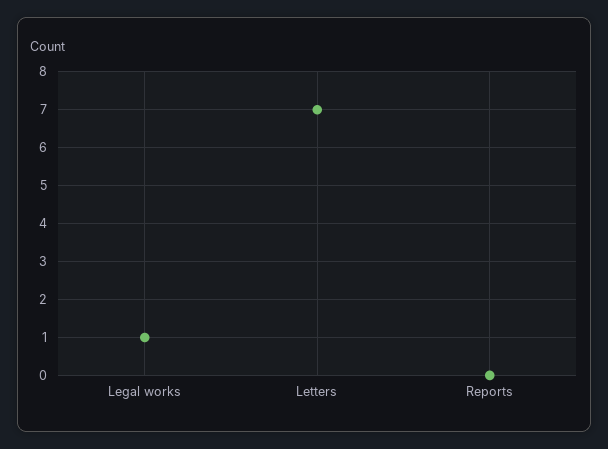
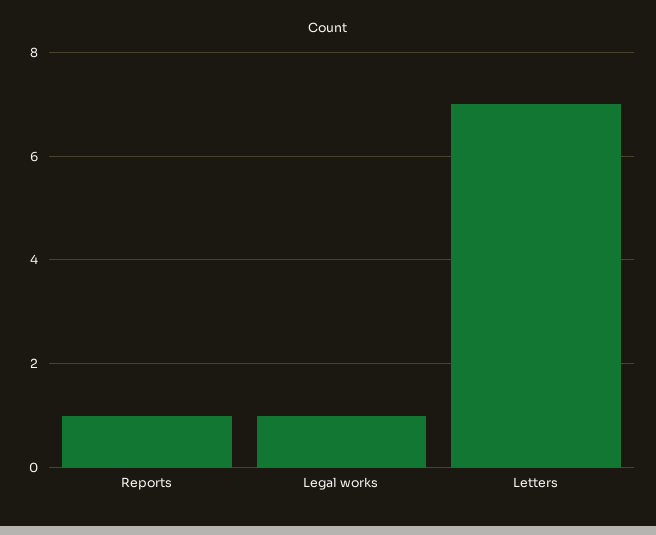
  {
    "Legal works": 1,
    "Letters": 7,
-   "Reports": 0
+   "Reports": 1
  }

